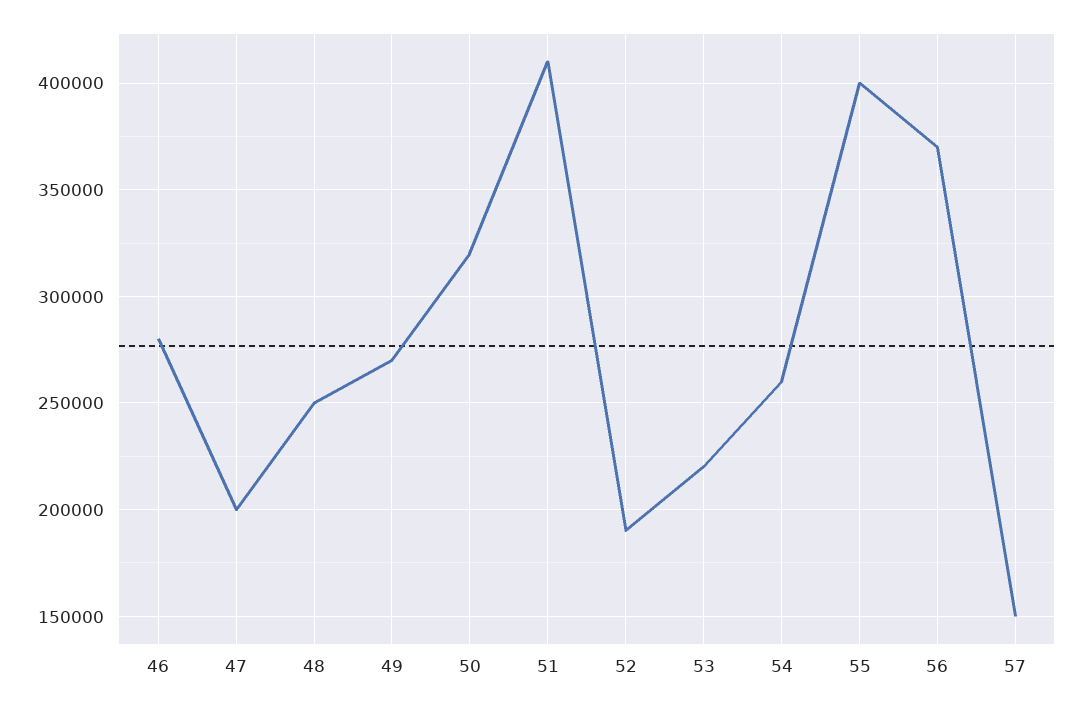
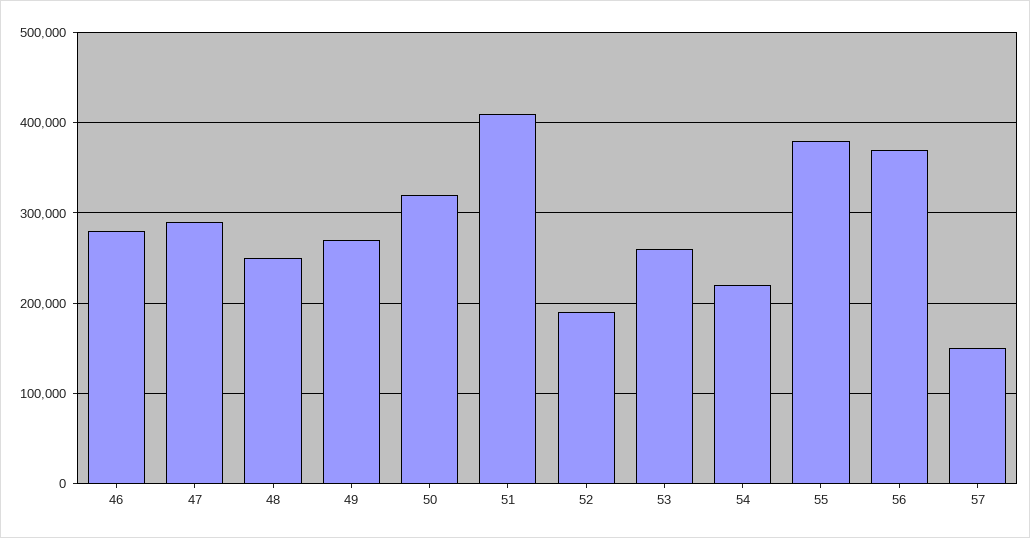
  {
    "46": 280000,
-   "47": 200000,
+   "47": 290000,
    "48": 250000,
    "49": 270000,
    "50": 320000,
    "51": 410000,
    "52": 190000,
-   "53": 220000,
+   "53": 260000,
-   "54": 260000,
+   "54": 220000,
-   "55": 400000,
+   "55": 380000,
    "56": 370000,
    "57": 150000
  }

